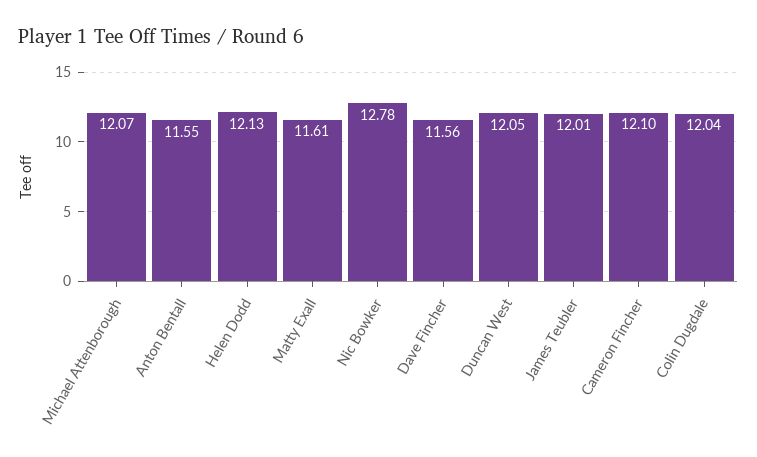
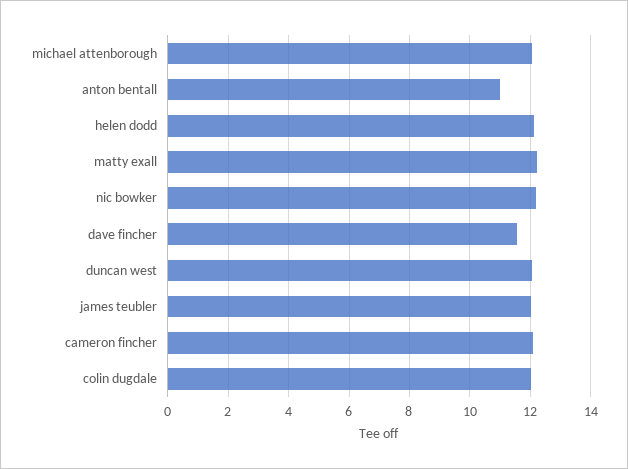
  {
    "Michael Attenborough": 12.07,
-   "Anton Bentall": 11.55,
+   "Anton Bentall": 11,
    "Helen Dodd": 12.13,
-   "Matty Exall": 11.61,
+   "Matty Exall": 12.2,
-   "Nic Bowker": 12.78,
+   "Nic Bowker": 12.2,
    "Dave Fincher": 11.56,
    "Duncan West": 12.05,
    "James Teubler": 12.01,
    "Cameron Fincher": 12.1,
    "Colin Dugdale": 12.04
  }

